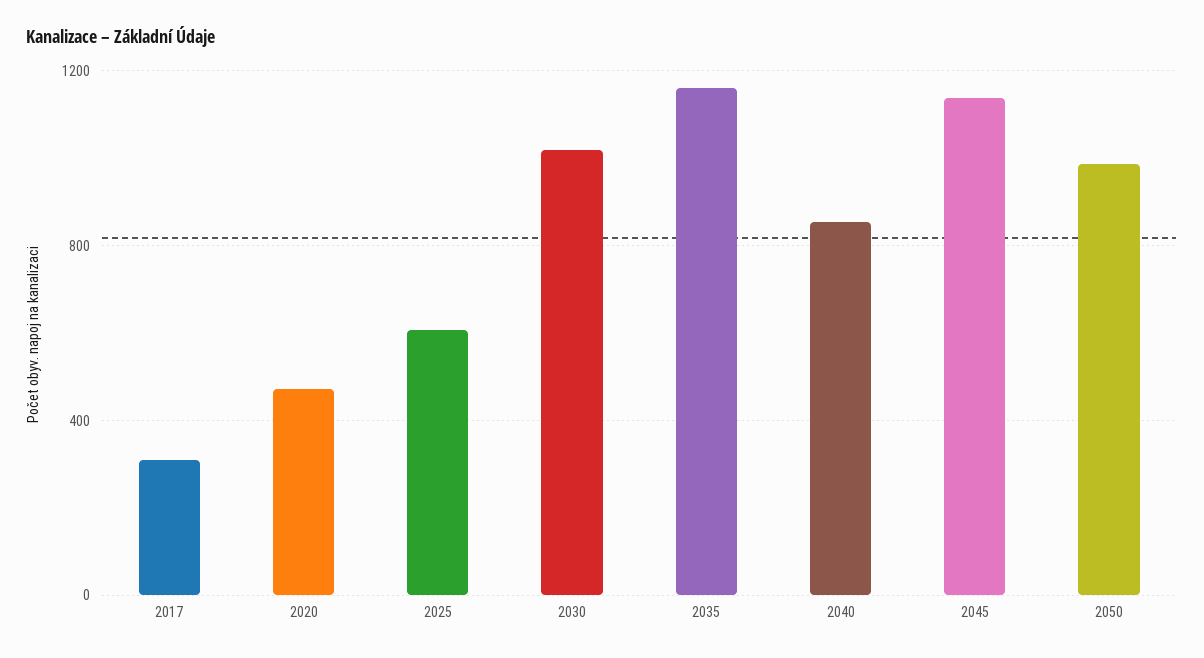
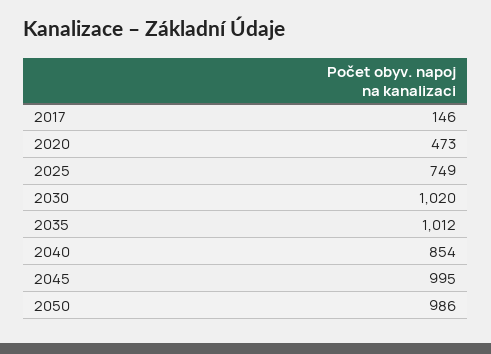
  {
-   "2017": 300,
+   "2017": 146,
    "2020": 473,
-   "2025": 600,
+   "2025": 749,
    "2030": 1020,
-   "2035": 1150,
+   "2035": 1012,
    "2040": 854,
-   "2045": 1150,
+   "2045": 995,
    "2050": 986
  }

